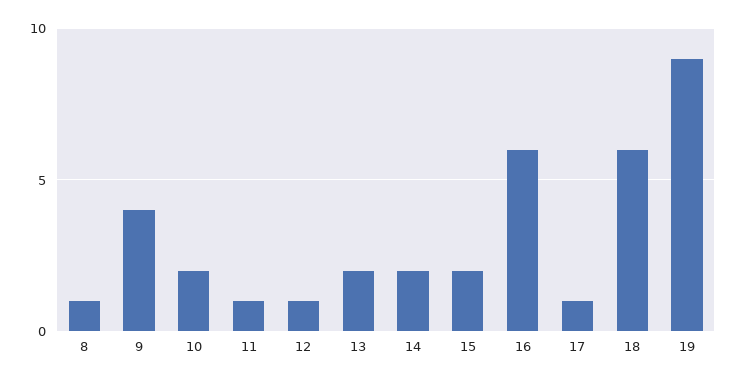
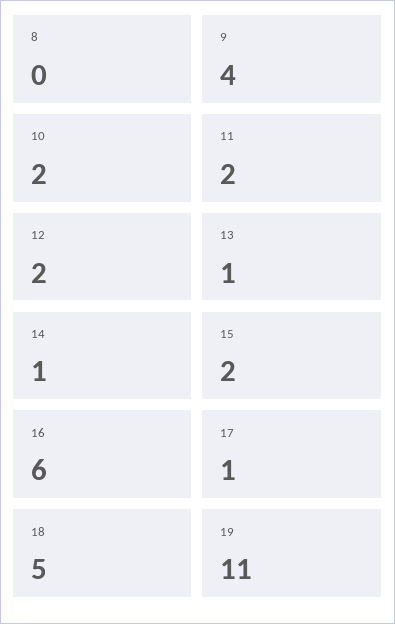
  {
-   "8": 1,
+   "8": 0,
    "9": 4,
    "10": 2,
-   "11": 1,
+   "11": 2,
-   "12": 1,
+   "12": 2,
-   "13": 2,
+   "13": 1,
-   "14": 2,
+   "14": 1,
    "15": 2,
    "16": 6,
    "17": 1,
-   "18": 6,
+   "18": 5,
-   "19": 9
+   "19": 11
  }

